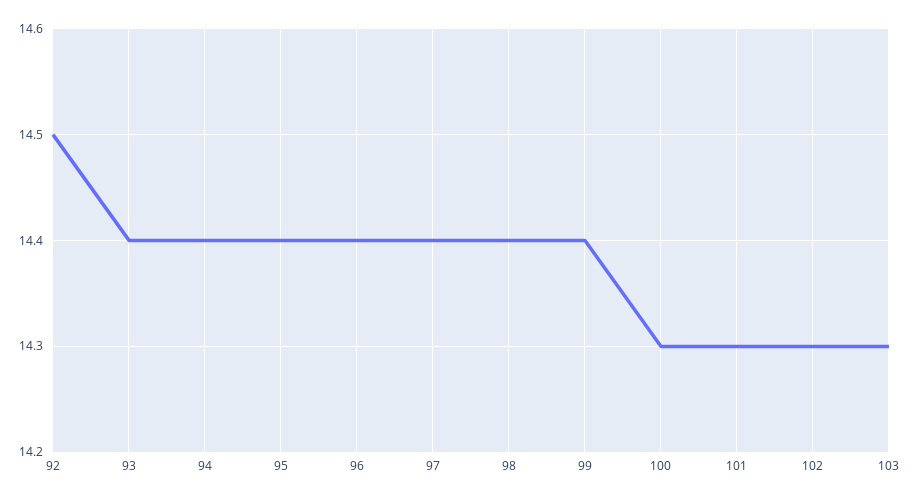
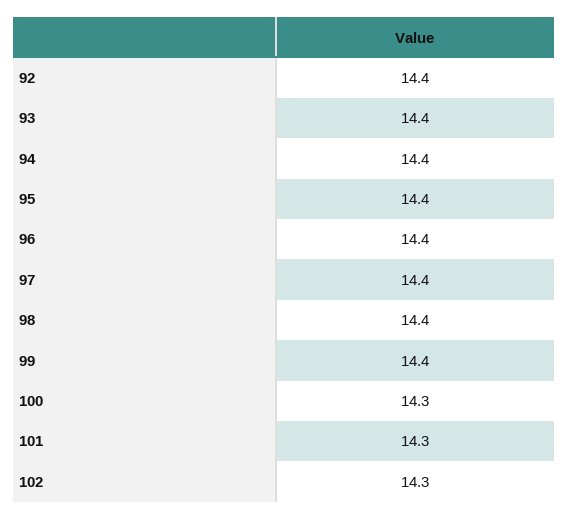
  {
-   "92": 14.5,
+   "92": 14.4,
    "93": 14.4,
    "94": 14.4,
    "95": 14.4,
    "96": 14.4,
    "97": 14.4,
    "98": 14.4,
    "99": 14.4,
    "100": 14.3,
    "101": 14.3,
-   "102": 14.3,
+   "102": 14.3
-   "103": 14.3
  }

